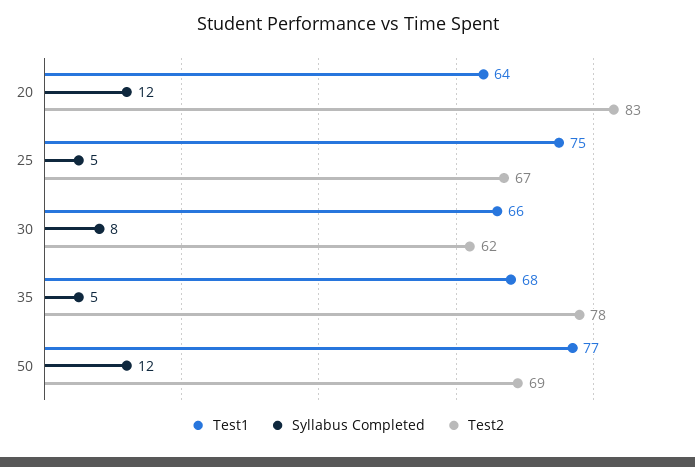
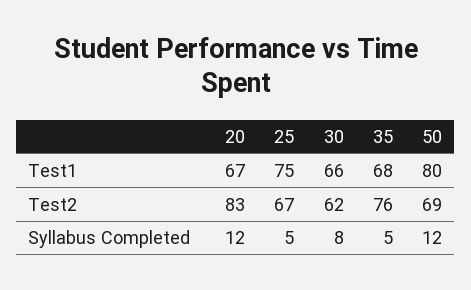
  {
    "Test1": {
-     "20": 64,
+     "20": 67,
      "25": 75,
      "30": 66,
      "35": 68,
-     "50": 77
+     "50": 80
    },
    "Syllabus Completed": {
      "20": 12,
      "25": 5,
      "30": 8,
      "35": 5,
      "50": 12
    },
    "Test2": {
      "20": 83,
      "25": 67,
      "30": 62,
-     "35": 78,
+     "35": 76,
      "50": 69
    }
  }

